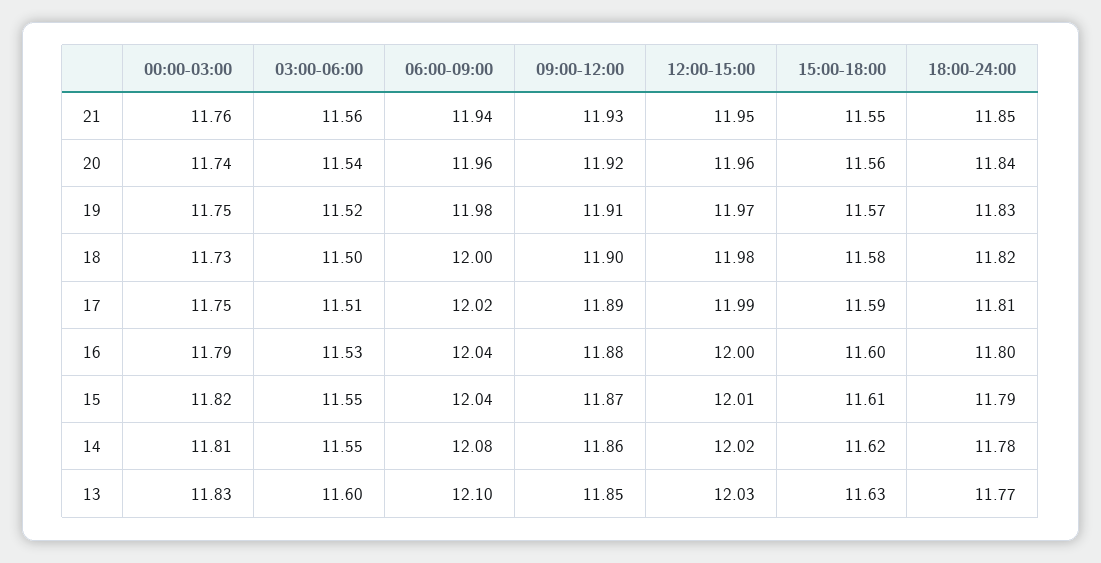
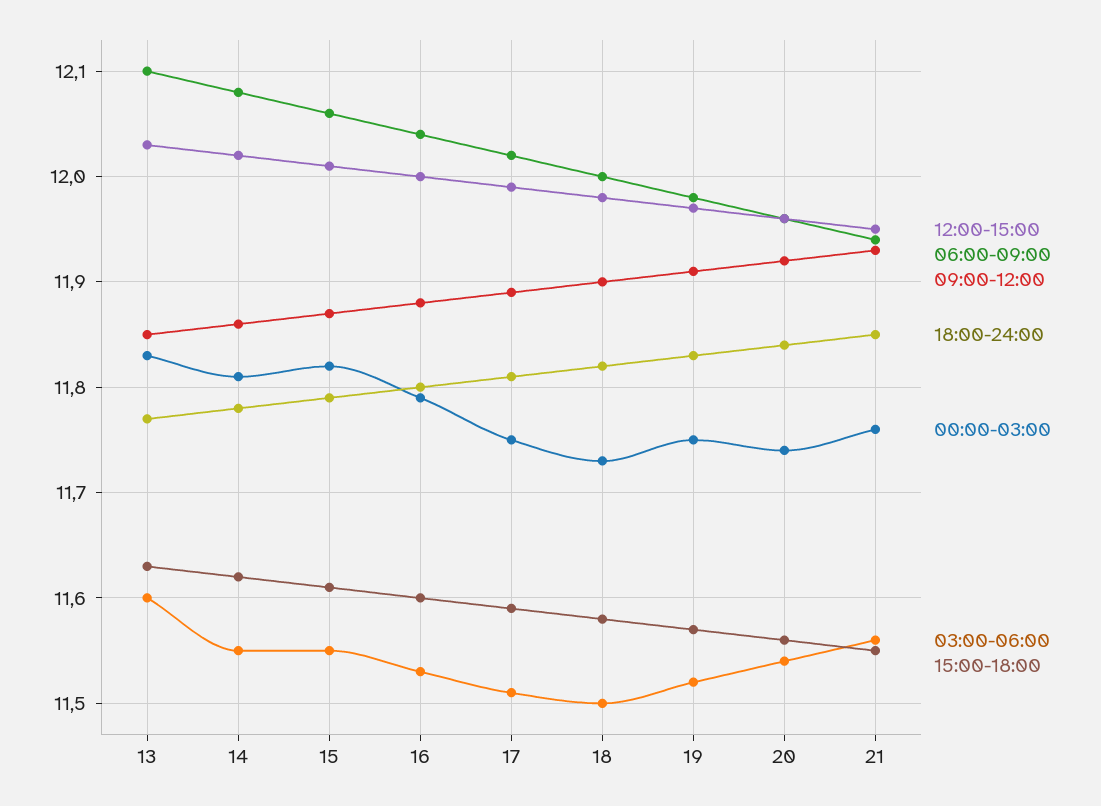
  {
    "00:00-03:00": {
      "21": 11.76,
      "20": 11.74,
      "19": 11.75,
      "18": 11.73,
      "17": 11.75,
      "16": 11.79,
      "15": 11.82,
      "14": 11.81,
      "13": 11.83
    },
    "03:00-06:00": {
      "21": 11.56,
      "20": 11.54,
      "19": 11.52,
      "18": 11.5,
      "17": 11.51,
      "16": 11.53,
      "15": 11.55,
      "14": 11.55,
      "13": 11.6
    },
    "06:00-09:00": {
      "21": 11.94,
      "20": 11.96,
      "19": 11.98,
      "18": 12,
      "17": 12.02,
      "16": 12.04,
-     "15": 12.04,
+     "15": 12.06,
      "14": 12.08,
      "13": 12.1
    },
    "09:00-12:00": {
      "21": 11.93,
      "20": 11.92,
      "19": 11.91,
      "18": 11.9,
      "17": 11.89,
      "16": 11.88,
      "15": 11.87,
      "14": 11.86,
      "13": 11.85
    },
    "12:00-15:00": {
      "21": 11.95,
      "20": 11.96,
      "19": 11.97,
      "18": 11.98,
      "17": 11.99,
      "16": 12,
      "15": 12.01,
      "14": 12.02,
      "13": 12.03
    },
    "15:00-18:00": {
      "21": 11.55,
      "20": 11.56,
      "19": 11.57,
      "18": 11.58,
      "17": 11.59,
      "16": 11.6,
      "15": 11.61,
      "14": 11.62,
      "13": 11.63
    },
    "18:00-24:00": {
      "21": 11.85,
      "20": 11.84,
      "19": 11.83,
      "18": 11.82,
      "17": 11.81,
      "16": 11.8,
      "15": 11.79,
      "14": 11.78,
      "13": 11.77
    }
  }

